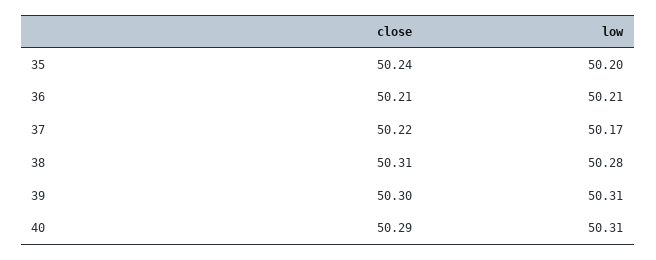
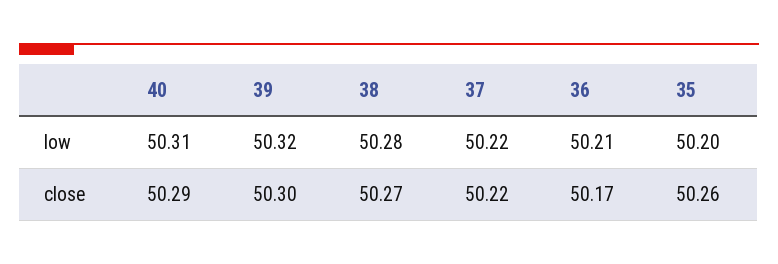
  {
    "close": {
-     "35": 50.24,
+     "35": 50.26,
-     "36": 50.21,
+     "36": 50.17,
      "37": 50.22,
-     "38": 50.31,
+     "38": 50.27,
      "39": 50.3,
      "40": 50.29
    },
    "low": {
      "35": 50.2,
      "36": 50.21,
-     "37": 50.17,
+     "37": 50.22,
      "38": 50.28,
-     "39": 50.31,
+     "39": 50.32,
      "40": 50.31
    }
  }

